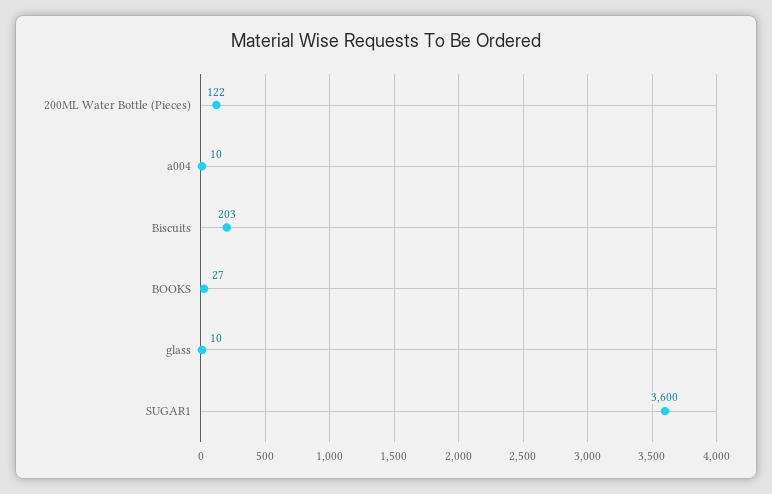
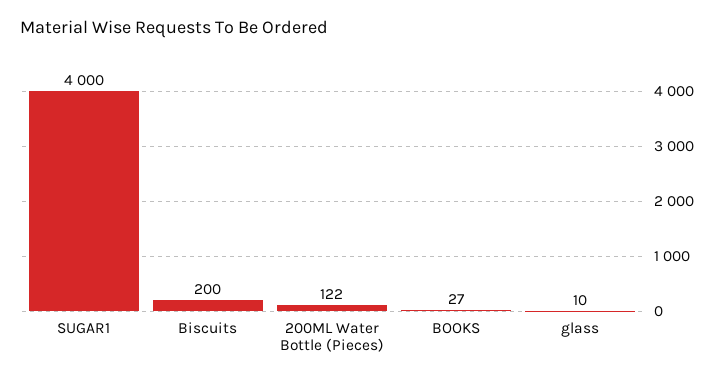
  {
    "200ML Water Bottle (Pieces)": 122,
-   "a004": 10,
-   "Biscuits": 203,
+   "Biscuits": 200,
    "BOOKS": 27,
    "glass": 10,
-   "SUGAR1": 3600
+   "SUGAR1": 4000
  }

